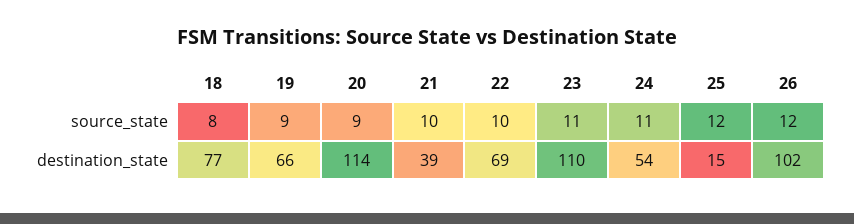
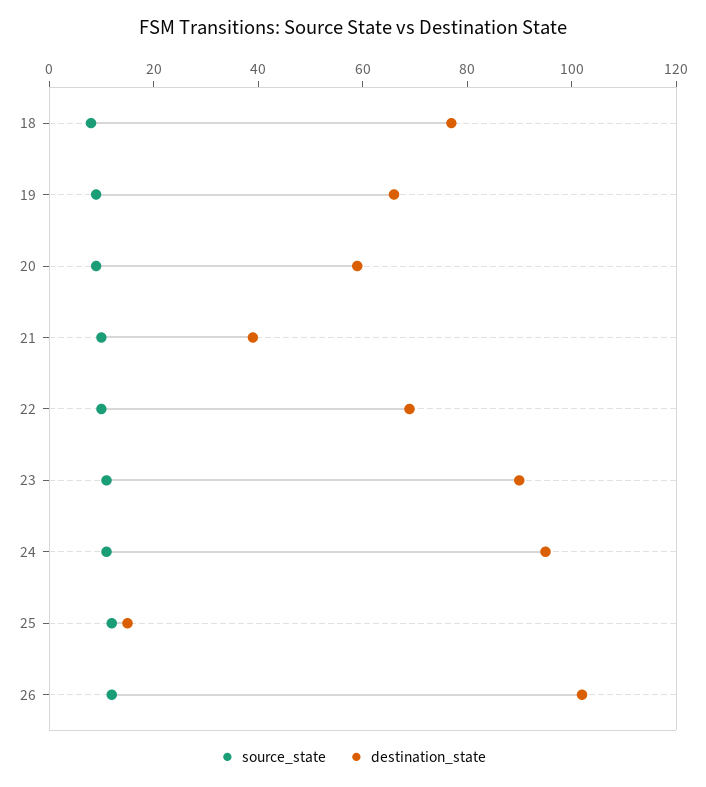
  {
    "source_state": {
      "18": 8,
      "19": 9,
      "20": 9,
      "21": 10,
      "22": 10,
      "23": 11,
      "24": 11,
      "25": 12,
      "26": 12
    },
    "destination_state": {
      "18": 77,
      "19": 66,
-     "20": 114,
+     "20": 60,
      "21": 39,
      "22": 69,
-     "23": 110,
+     "23": 90,
-     "24": 54,
+     "24": 95,
      "25": 15,
      "26": 102
    }
  }

